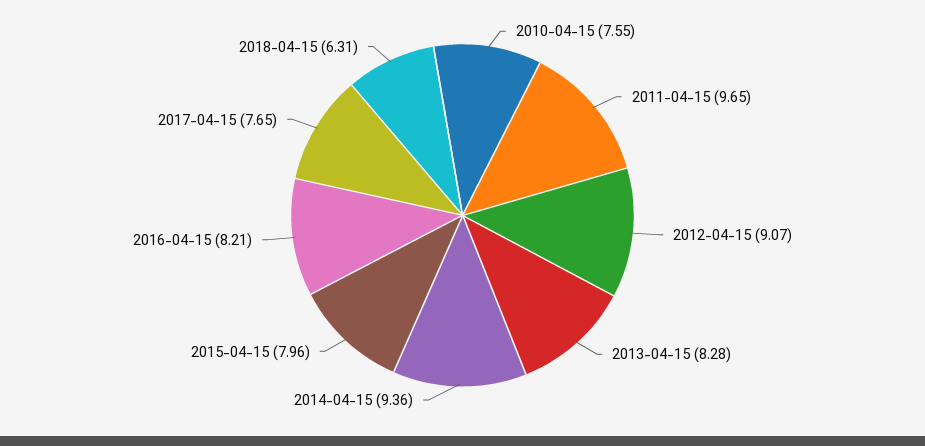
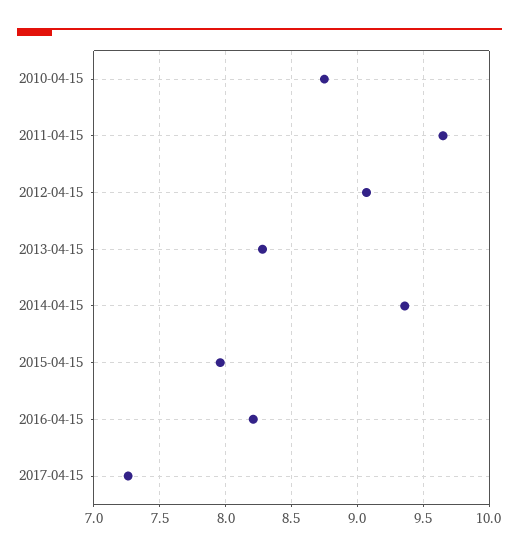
  {
-   "2010-04-15": 7.55,
+   "2010-04-15": 8.75,
    "2011-04-15": 9.65,
    "2012-04-15": 9.07,
    "2013-04-15": 8.28,
    "2014-04-15": 9.36,
    "2015-04-15": 7.96,
    "2016-04-15": 8.21,
-   "2017-04-15": 7.65,
+   "2017-04-15": 7.25
-   "2018-04-15": 6.31
  }

